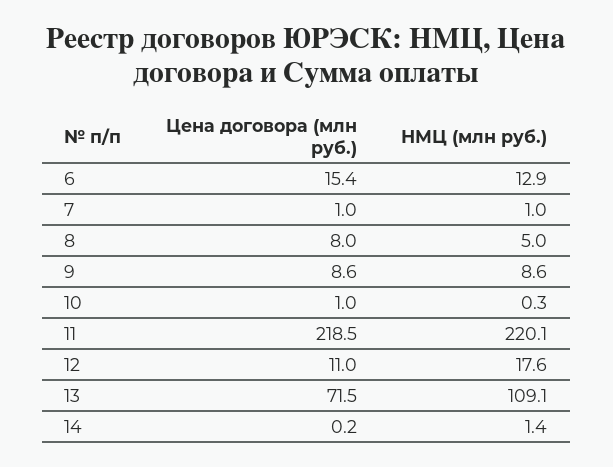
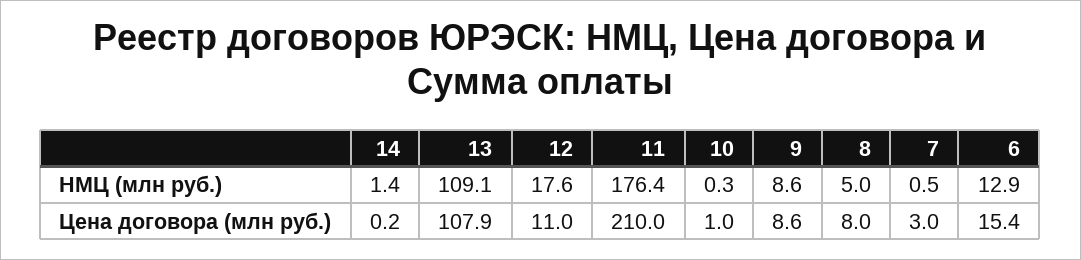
  {
    "Цена договора (млн руб.)": {
      "6": 15.4,
-     "7": 1,
+     "7": 3,
      "8": 8,
      "9": 8.6,
      "10": 1,
-     "11": 218.5,
+     "11": 210,
      "12": 11,
-     "13": 71.5,
+     "13": 107.9,
      "14": 0.2
    },
    "НМЦ (млн руб.)": {
      "6": 12.9,
-     "7": 1,
+     "7": 0.5,
      "8": 5,
      "9": 8.6,
      "10": 0.3,
-     "11": 220.1,
+     "11": 176.4,
      "12": 17.6,
      "13": 109.1,
      "14": 1.4
    }
  }

